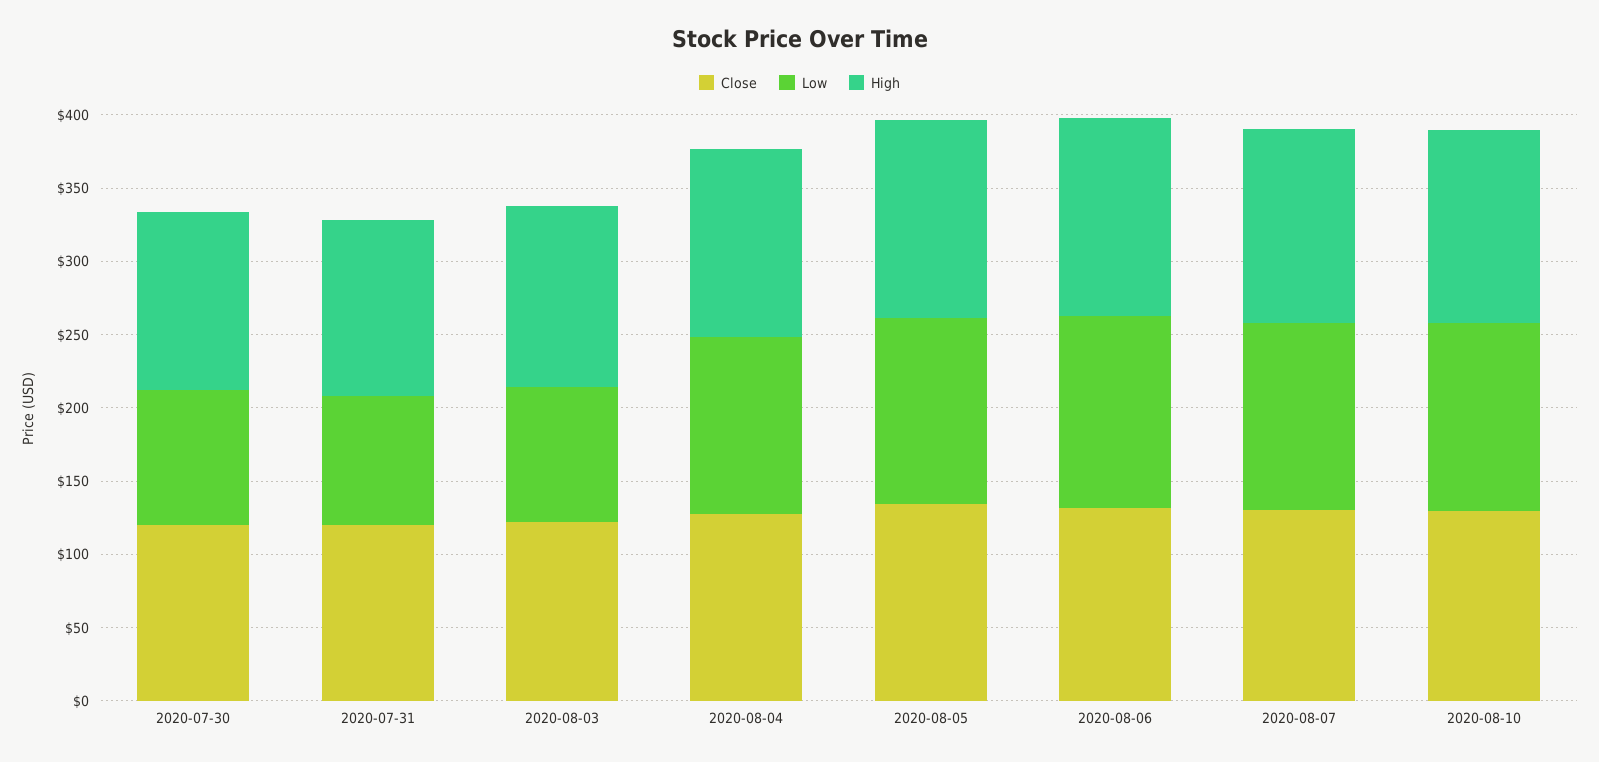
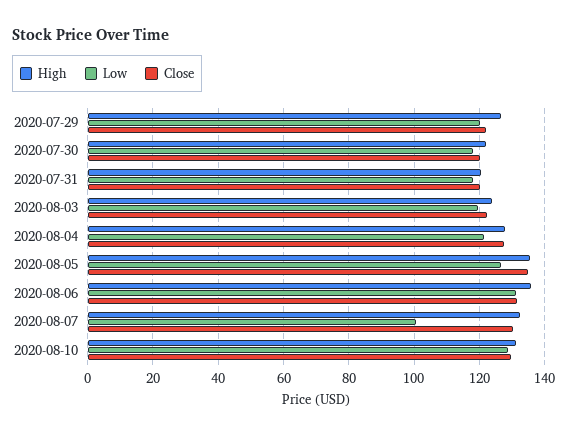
  {
    "Close": {
      "2020-07-30": 120,
      "2020-07-31": 120,
      "2020-08-03": 122,
      "2020-08-04": 128,
      "2020-08-05": 134,
      "2020-08-06": 132,
      "2020-08-07": 130,
-     "2020-08-10": 130
+     "2020-08-10": 130,
+     "2020-07-29": 122
    },
    "Low": {
-     "2020-07-30": 90,
+     "2020-07-30": 118,
-     "2020-07-31": 90,
+     "2020-07-31": 118,
-     "2020-08-03": 90,
+     "2020-08-03": 120,
      "2020-08-04": 122,
      "2020-08-05": 126,
      "2020-08-06": 132,
-     "2020-08-07": 130,
+     "2020-08-07": 100,
-     "2020-08-10": 128
+     "2020-08-10": 128,
+     "2020-07-29": 120
    },
    "High": {
      "2020-07-30": 122,
      "2020-07-31": 120,
      "2020-08-03": 124,
      "2020-08-04": 128,
      "2020-08-05": 136,
      "2020-08-06": 136,
      "2020-08-07": 132,
-     "2020-08-10": 132
+     "2020-08-10": 132,
+     "2020-07-29": 126
    }
  }

